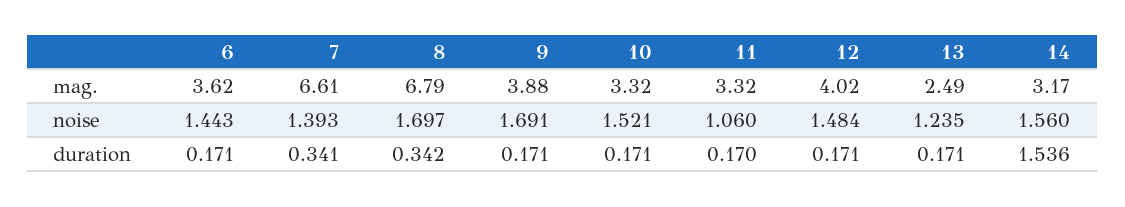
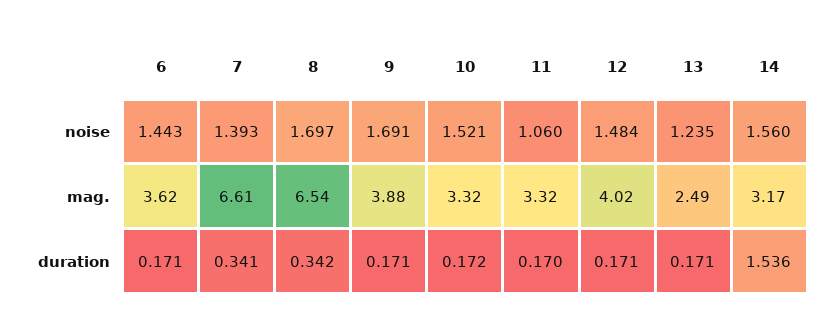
  {
    "6": {
      "mag.": 3.62,
      "noise": 1.443,
      "duration": 0.171
    },
    "7": {
      "mag.": 6.61,
      "noise": 1.393,
      "duration": 0.341
    },
    "8": {
-     "mag.": 6.79,
+     "mag.": 6.54,
      "noise": 1.697,
      "duration": 0.342
    },
    "9": {
      "mag.": 3.88,
      "noise": 1.691,
      "duration": 0.171
    },
    "10": {
      "mag.": 3.32,
      "noise": 1.521,
-     "duration": 0.171
+     "duration": 0.172
    },
    "11": {
      "mag.": 3.32,
      "noise": 1.06,
      "duration": 0.17
    },
    "12": {
      "mag.": 4.02,
      "noise": 1.484,
      "duration": 0.171
    },
    "13": {
      "mag.": 2.49,
      "noise": 1.235,
      "duration": 0.171
    },
    "14": {
      "mag.": 3.17,
      "noise": 1.56,
      "duration": 1.536
    }
  }

